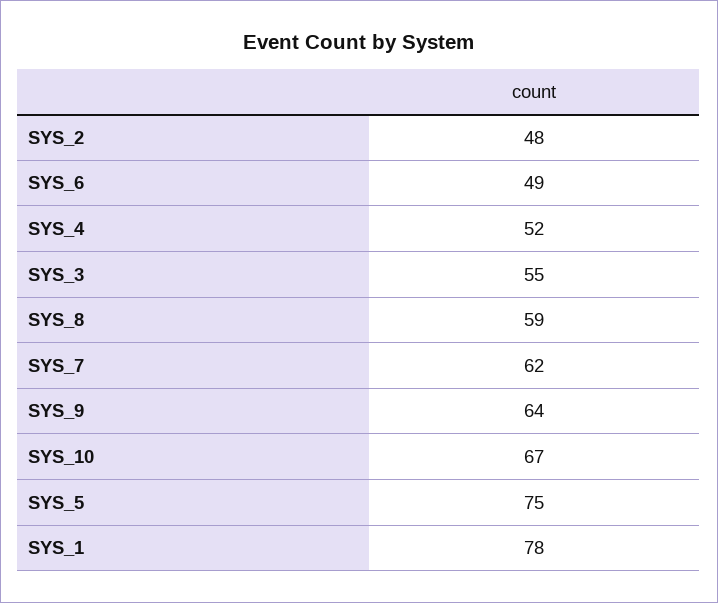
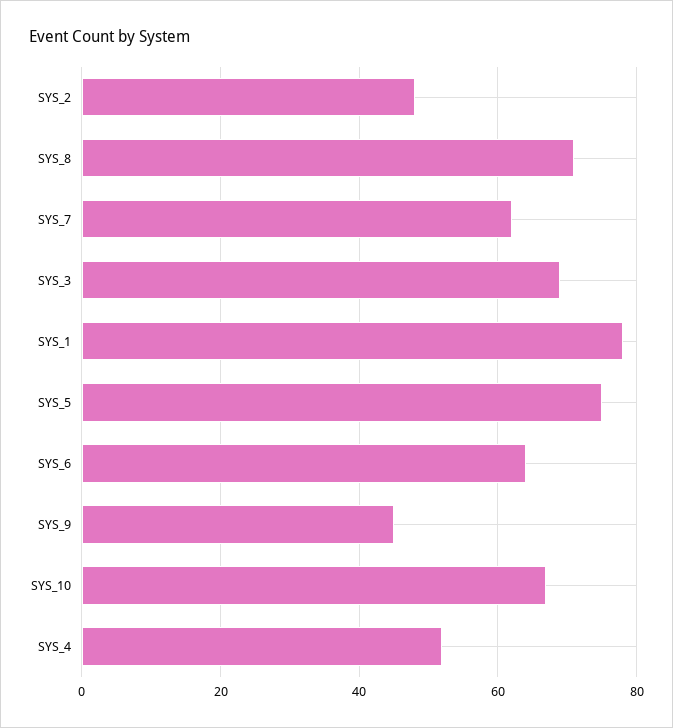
  {
    "SYS_2": 48,
-   "SYS_6": 49,
+   "SYS_6": 65,
    "SYS_4": 52,
-   "SYS_3": 55,
+   "SYS_3": 70,
-   "SYS_8": 59,
+   "SYS_8": 70,
    "SYS_7": 62,
-   "SYS_9": 64,
+   "SYS_9": 45,
    "SYS_10": 67,
    "SYS_5": 75,
    "SYS_1": 78
  }

